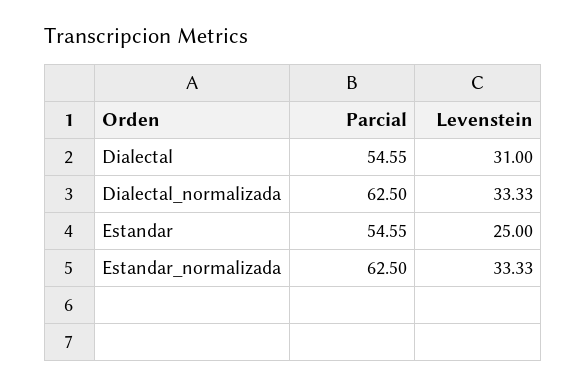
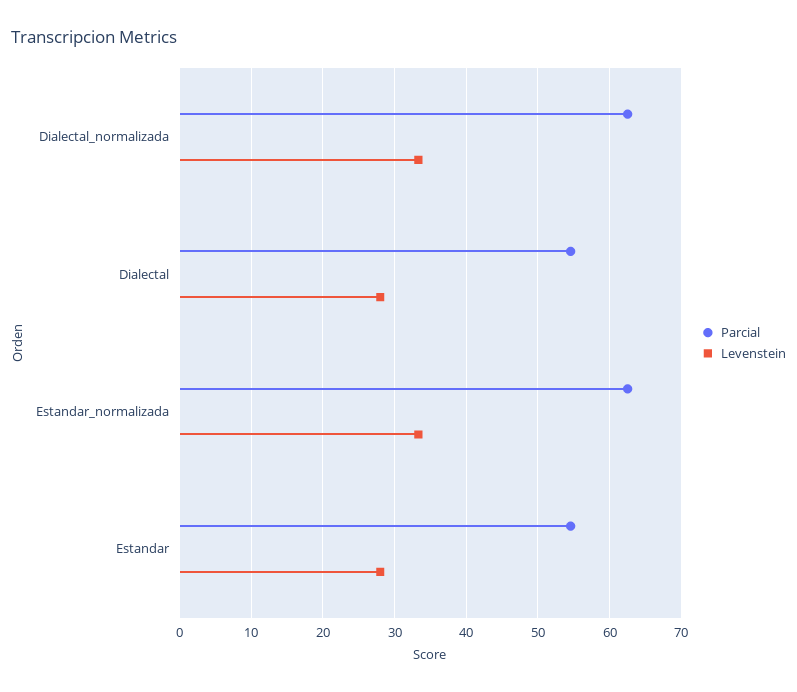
  {
    "Parcial": {
      "Dialectal": 54.55,
      "Dialectal_normalizada": 62.5,
      "Estandar": 54.55,
      "Estandar_normalizada": 62.5
    },
    "Levenstein": {
-     "Dialectal": 31,
+     "Dialectal": 28,
      "Dialectal_normalizada": 33.33,
-     "Estandar": 25,
+     "Estandar": 28,
      "Estandar_normalizada": 33.33
    }
  }

